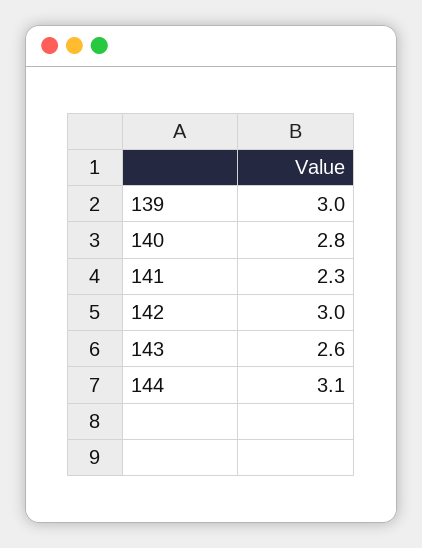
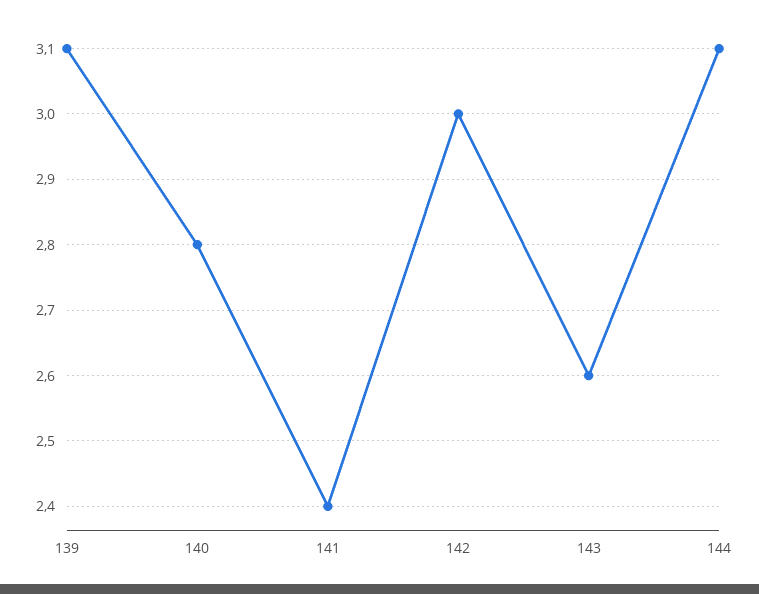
  {
-   "139": 3,
+   "139": 3.1,
    "140": 2.8,
-   "141": 2.3,
+   "141": 2.4,
    "142": 3,
    "143": 2.6,
    "144": 3.1
  }

